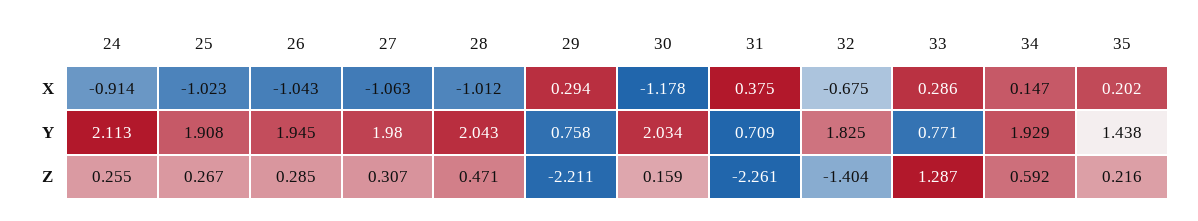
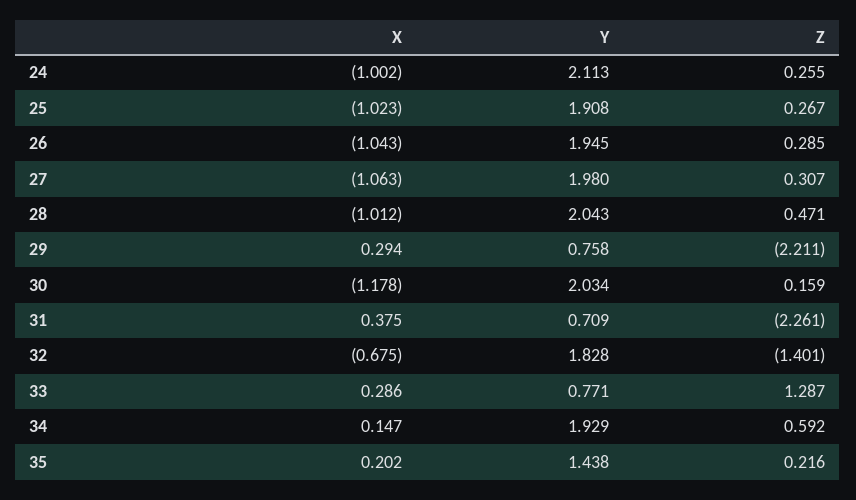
  {
    "24": {
-     "X": -0.914,
+     "X": -1.002,
      "Y": 2.113,
      "Z": 0.255
    },
    "25": {
      "X": -1.023,
      "Y": 1.908,
      "Z": 0.267
    },
    "26": {
      "X": -1.043,
      "Y": 1.945,
      "Z": 0.285
    },
    "27": {
      "X": -1.063,
      "Y": 1.98,
      "Z": 0.307
    },
    "28": {
      "X": -1.012,
      "Y": 2.043,
      "Z": 0.471
    },
    "29": {
      "X": 0.294,
      "Y": 0.758,
      "Z": -2.211
    },
    "30": {
      "X": -1.178,
      "Y": 2.034,
      "Z": 0.159
    },
    "31": {
      "X": 0.375,
      "Y": 0.709,
      "Z": -2.261
    },
    "32": {
      "X": -0.675,
-     "Y": 1.825,
+     "Y": 1.828,
-     "Z": -1.404
+     "Z": -1.401
    },
    "33": {
      "X": 0.286,
      "Y": 0.771,
      "Z": 1.287
    },
    "34": {
      "X": 0.147,
      "Y": 1.929,
      "Z": 0.592
    },
    "35": {
      "X": 0.202,
      "Y": 1.438,
      "Z": 0.216
    }
  }

